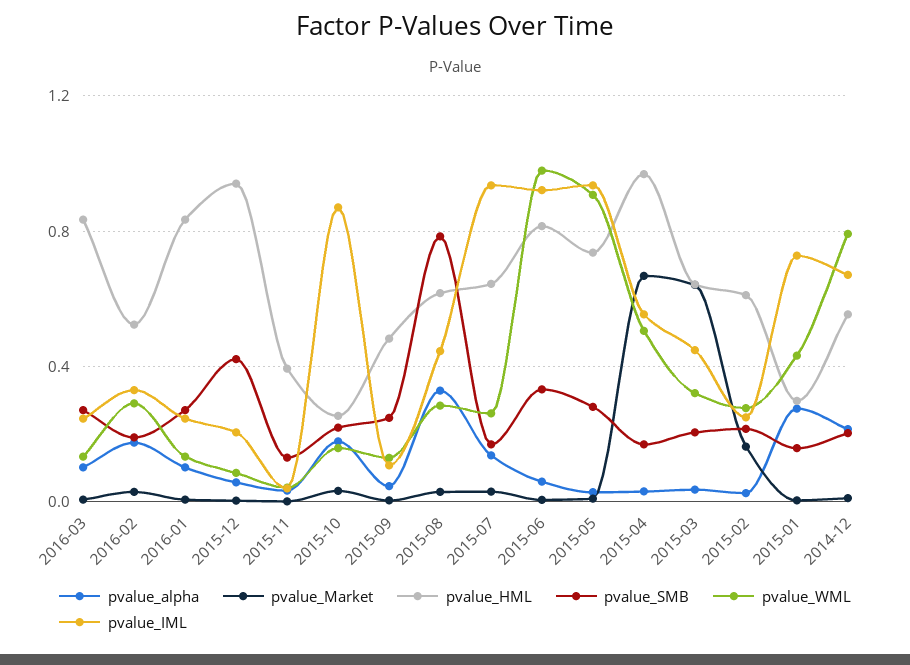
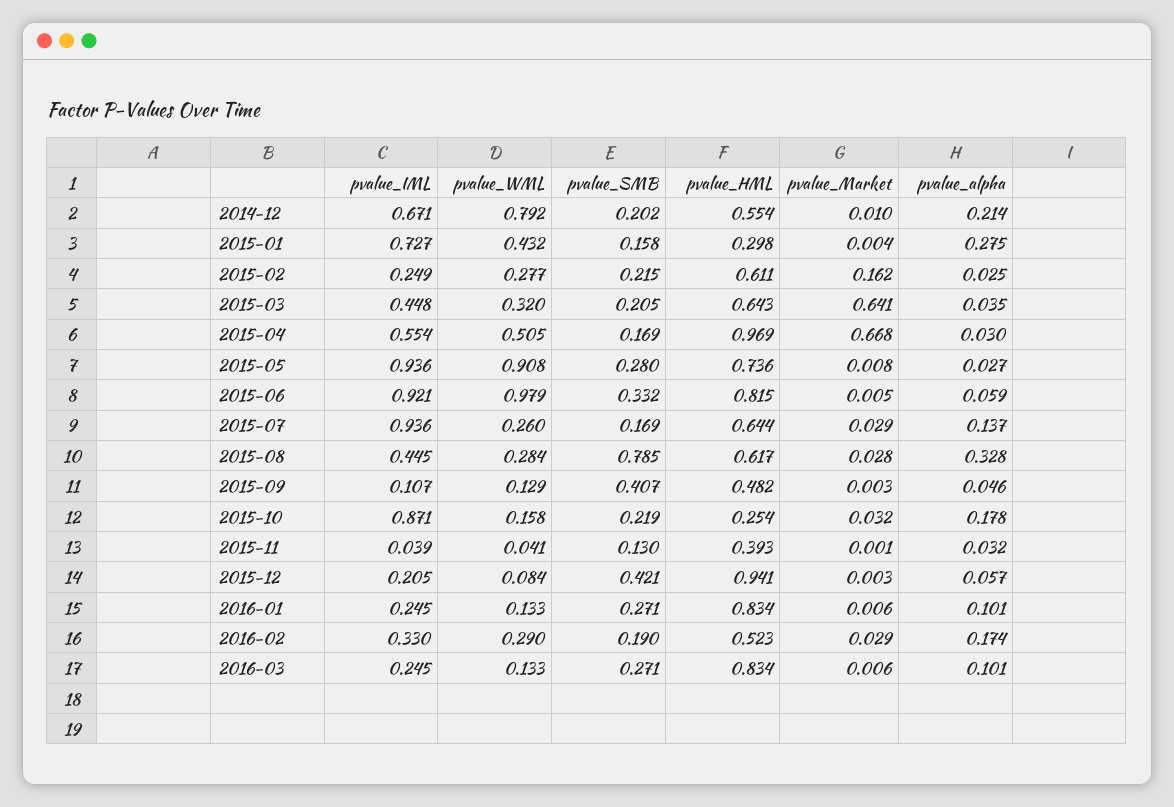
  {
    "pvalue_alpha": {
      "2016-03": 0.101,
      "2016-02": 0.174,
      "2016-01": 0.101,
      "2015-12": 0.057,
      "2015-11": 0.032,
      "2015-10": 0.178,
      "2015-09": 0.046,
      "2015-08": 0.328,
      "2015-07": 0.137,
      "2015-06": 0.059,
      "2015-05": 0.027,
      "2015-04": 0.03,
      "2015-03": 0.035,
      "2015-02": 0.025,
      "2015-01": 0.275,
      "2014-12": 0.214
    },
    "pvalue_Market": {
      "2016-03": 0.006,
      "2016-02": 0.029,
      "2016-01": 0.006,
      "2015-12": 0.003,
      "2015-11": 0.001,
      "2015-10": 0.032,
      "2015-09": 0.003,
      "2015-08": 0.028,
      "2015-07": 0.029,
      "2015-06": 0.005,
      "2015-05": 0.008,
      "2015-04": 0.668,
      "2015-03": 0.641,
      "2015-02": 0.162,
      "2015-01": 0.004,
      "2014-12": 0.01
    },
    "pvalue_HML": {
      "2016-03": 0.834,
      "2016-02": 0.523,
      "2016-01": 0.834,
      "2015-12": 0.941,
      "2015-11": 0.393,
      "2015-10": 0.254,
      "2015-09": 0.482,
      "2015-08": 0.617,
      "2015-07": 0.644,
      "2015-06": 0.815,
      "2015-05": 0.736,
      "2015-04": 0.969,
      "2015-03": 0.643,
      "2015-02": 0.611,
      "2015-01": 0.298,
      "2014-12": 0.554
    },
    "pvalue_SMB": {
      "2016-03": 0.271,
      "2016-02": 0.19,
      "2016-01": 0.271,
      "2015-12": 0.421,
      "2015-11": 0.13,
      "2015-10": 0.219,
-     "2015-09": 0.25,
+     "2015-09": 0.407,
      "2015-08": 0.785,
      "2015-07": 0.169,
      "2015-06": 0.332,
      "2015-05": 0.28,
      "2015-04": 0.169,
      "2015-03": 0.205,
      "2015-02": 0.215,
      "2015-01": 0.158,
      "2014-12": 0.202
    },
    "pvalue_WML": {
      "2016-03": 0.133,
      "2016-02": 0.29,
      "2016-01": 0.133,
      "2015-12": 0.084,
      "2015-11": 0.041,
      "2015-10": 0.158,
      "2015-09": 0.129,
      "2015-08": 0.284,
      "2015-07": 0.26,
      "2015-06": 0.979,
      "2015-05": 0.908,
      "2015-04": 0.505,
      "2015-03": 0.32,
      "2015-02": 0.277,
      "2015-01": 0.432,
      "2014-12": 0.792
    },
    "pvalue_IML": {
      "2016-03": 0.245,
      "2016-02": 0.33,
      "2016-01": 0.245,
      "2015-12": 0.205,
      "2015-11": 0.039,
      "2015-10": 0.871,
      "2015-09": 0.107,
      "2015-08": 0.445,
      "2015-07": 0.936,
      "2015-06": 0.921,
      "2015-05": 0.936,
      "2015-04": 0.554,
      "2015-03": 0.448,
      "2015-02": 0.249,
      "2015-01": 0.727,
      "2014-12": 0.671
    }
  }

